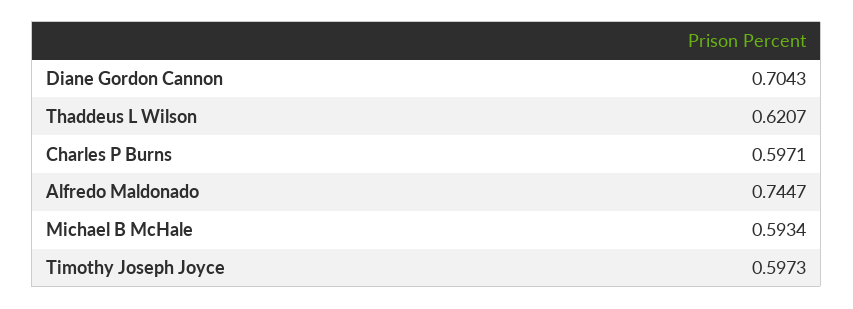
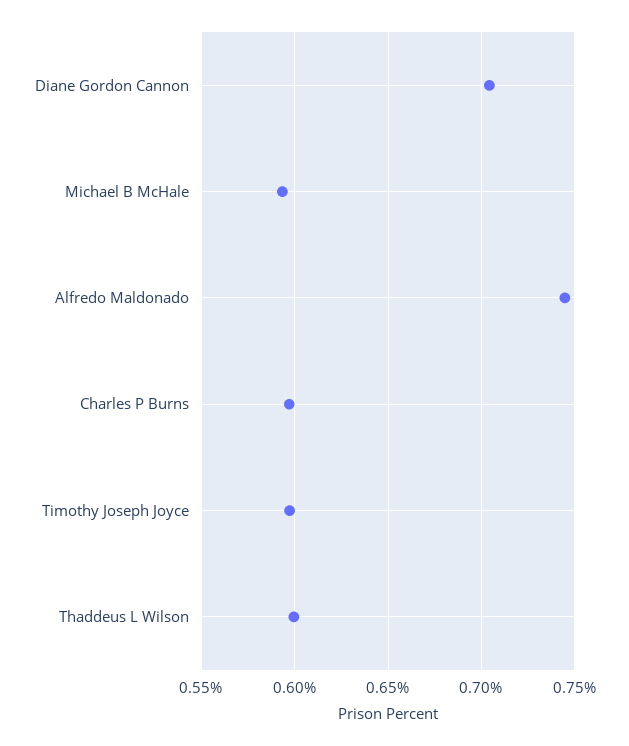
  {
    "Diane Gordon Cannon": 0.7043,
-   "Thaddeus L Wilson": 0.6207,
+   "Thaddeus L Wilson": 0.6,
    "Charles P Burns": 0.5971,
    "Alfredo Maldonado": 0.7447,
    "Michael B McHale": 0.5934,
    "Timothy Joseph Joyce": 0.5973
  }

